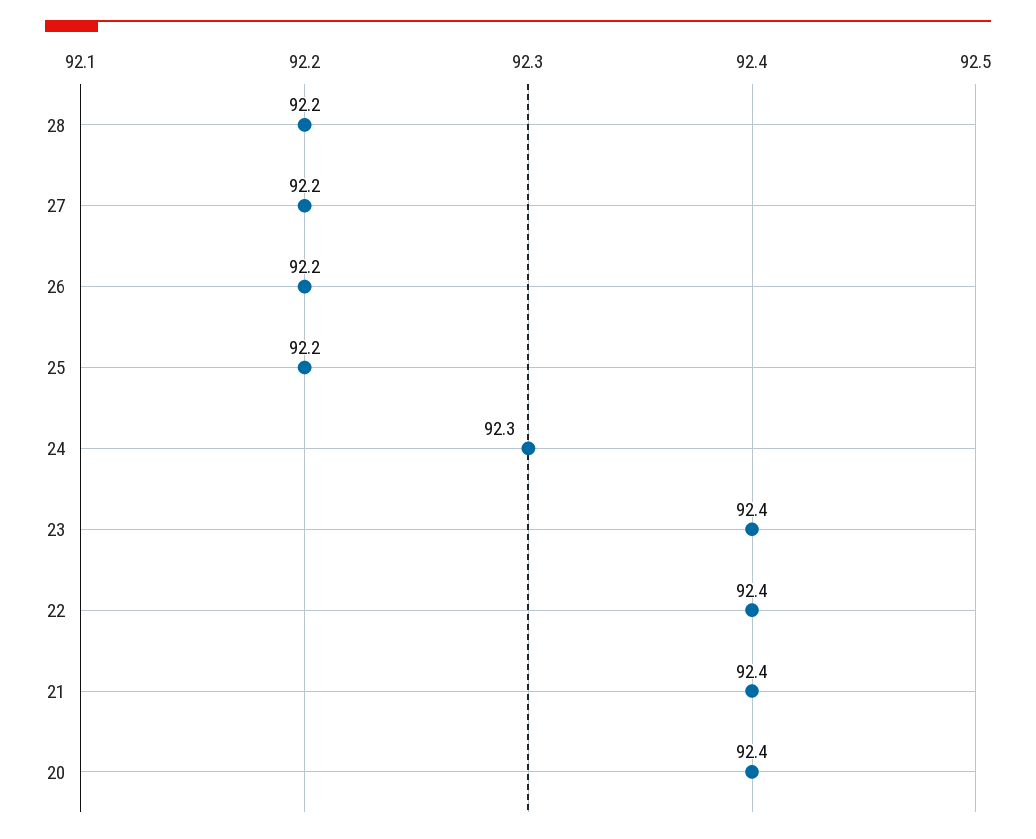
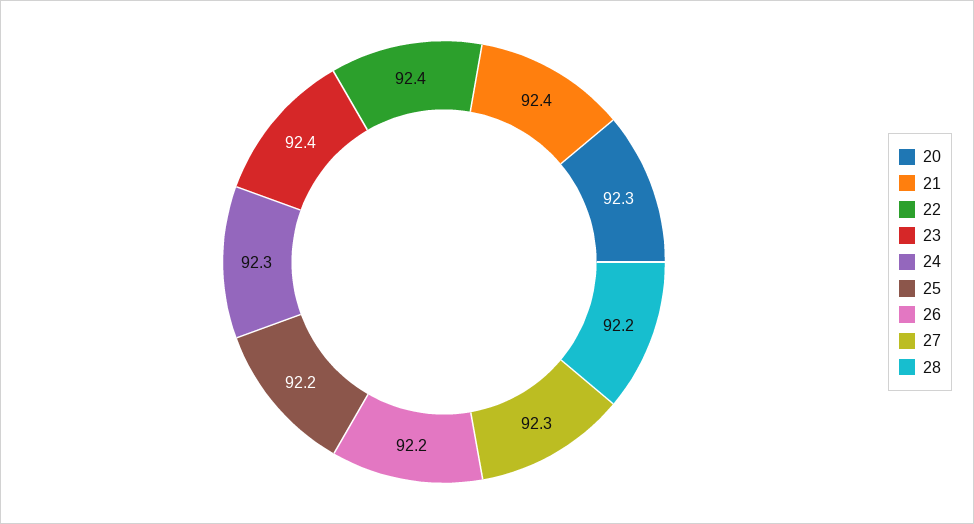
  {
    "28": 92.2,
-   "27": 92.2,
+   "27": 92.3,
    "26": 92.2,
    "25": 92.2,
    "24": 92.3,
    "23": 92.4,
    "22": 92.4,
    "21": 92.4,
-   "20": 92.4
+   "20": 92.3
  }

